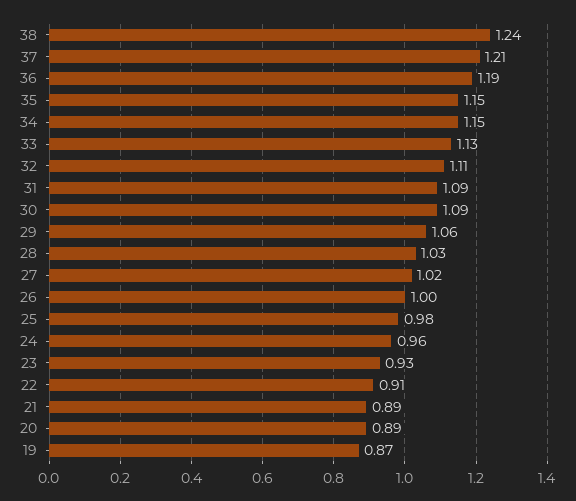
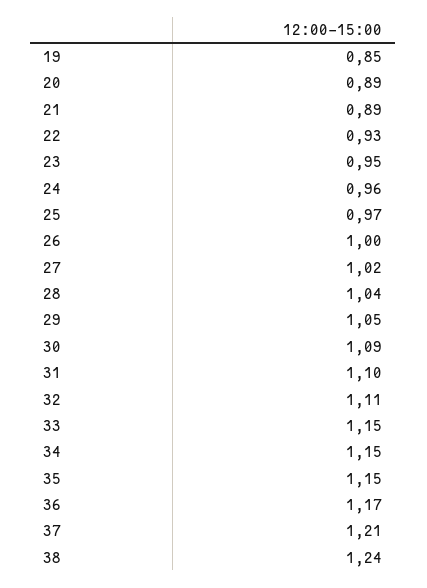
  {
    "38": 1.24,
    "37": 1.21,
-   "36": 1.19,
+   "36": 1.17,
    "35": 1.15,
    "34": 1.15,
-   "33": 1.13,
+   "33": 1.15,
    "32": 1.11,
-   "31": 1.09,
+   "31": 1.1,
    "30": 1.09,
-   "29": 1.06,
+   "29": 1.05,
-   "28": 1.03,
+   "28": 1.04,
    "27": 1.02,
    "26": 1,
-   "25": 0.98,
+   "25": 0.97,
    "24": 0.96,
-   "23": 0.93,
+   "23": 0.95,
-   "22": 0.91,
+   "22": 0.93,
    "21": 0.89,
    "20": 0.89,
-   "19": 0.87
+   "19": 0.85
  }

